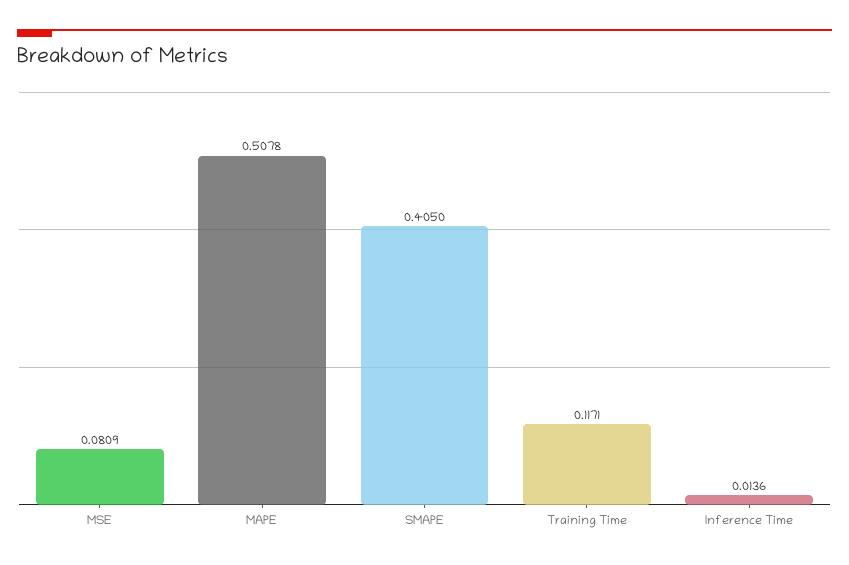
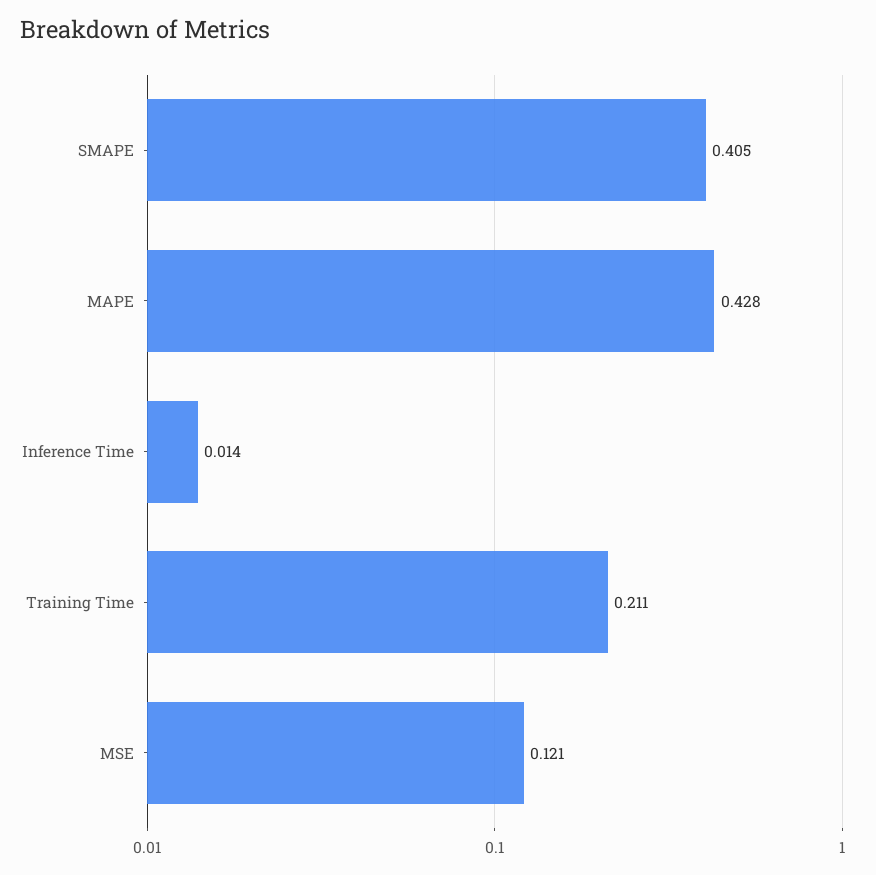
  {
-   "MSE": 0.0809,
+   "MSE": 0.121,
-   "MAPE": 0.5078,
+   "MAPE": 0.428,
    "SMAPE": 0.405,
-   "Training Time": 0.1171,
+   "Training Time": 0.211,
    "Inference Time": 0.0136
  }

